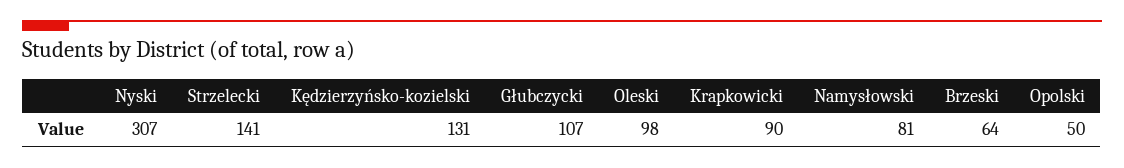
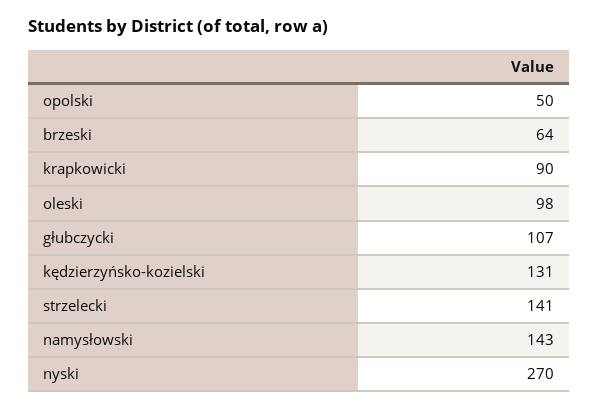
  {
-   "Nyski": 307,
+   "Nyski": 270,
    "Strzelecki": 141,
    "Kędzierzyńsko-kozielski": 131,
    "Głubczycki": 107,
    "Oleski": 98,
    "Krapkowicki": 90,
-   "Namysłowski": 81,
+   "Namysłowski": 143,
    "Brzeski": 64,
    "Opolski": 50
  }

